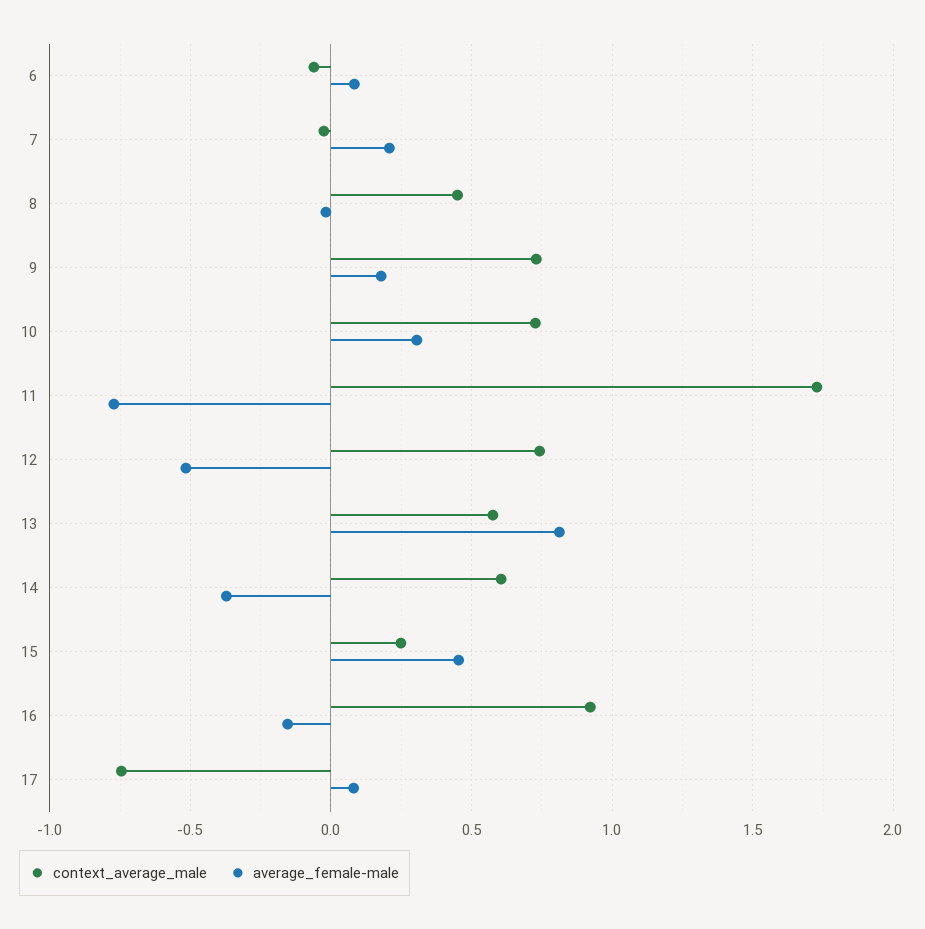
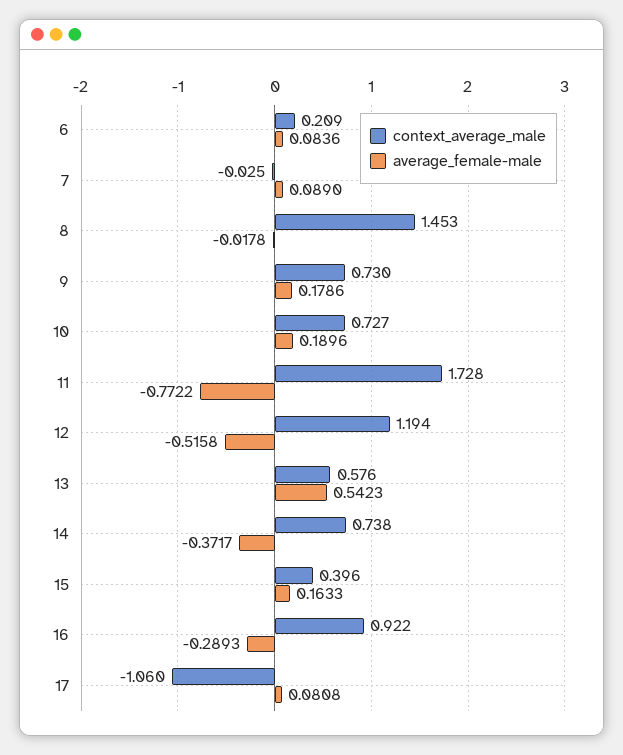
  {
    "context_average_male": {
-     "6": -0.05,
+     "6": 0.209,
      "7": -0.025,
-     "8": 0.45,
+     "8": 1.453,
      "9": 0.73,
      "10": 0.727,
      "11": 1.728,
-     "12": 0.75,
+     "12": 1.194,
      "13": 0.576,
-     "14": 0.6,
+     "14": 0.738,
-     "15": 0.25,
+     "15": 0.396,
      "16": 0.922,
-     "17": -0.75
+     "17": -1.06
    },
    "average_female-male": {
      "6": 0.0836,
-     "7": 0.2,
+     "7": 0.089,
      "8": -0.0178,
      "9": 0.1786,
-     "10": 0.3,
+     "10": 0.1896,
      "11": -0.7722,
      "12": -0.5158,
-     "13": 0.8,
+     "13": 0.5423,
      "14": -0.3717,
-     "15": 0.45,
+     "15": 0.1633,
-     "16": -0.15,
+     "16": -0.2893,
      "17": 0.0808
    }
  }

